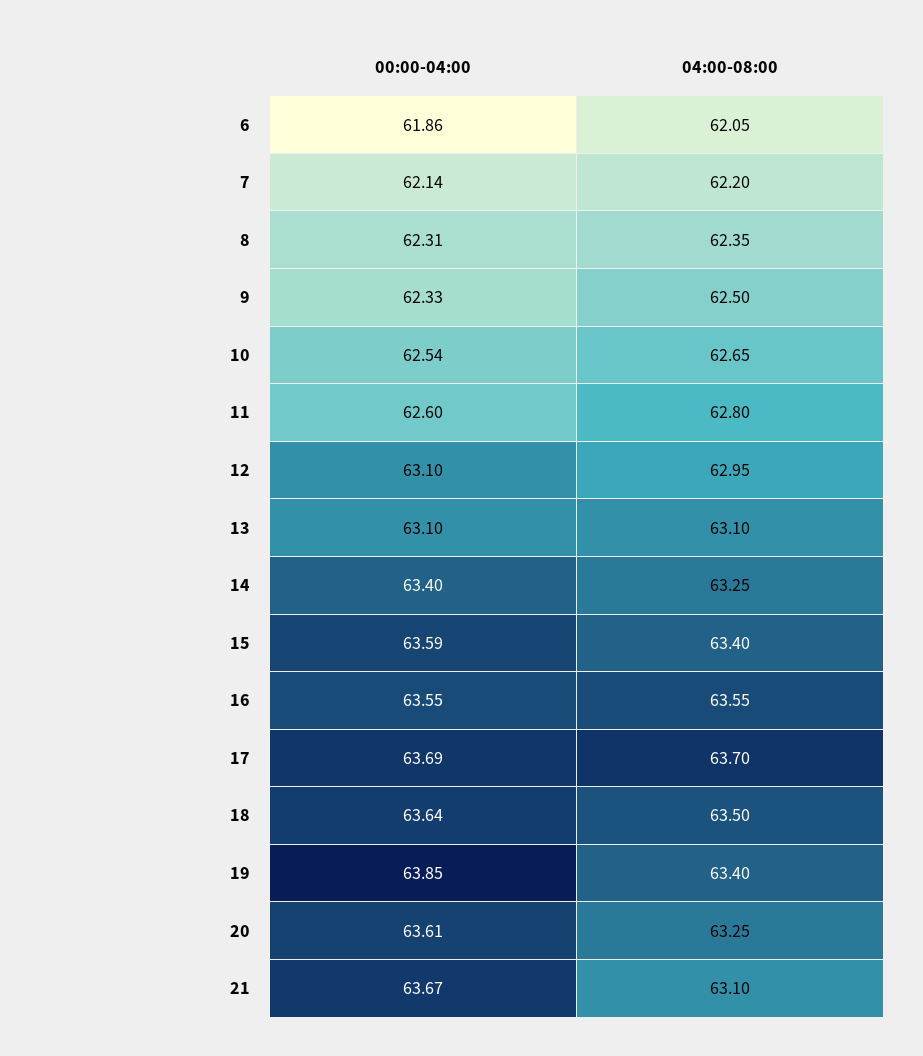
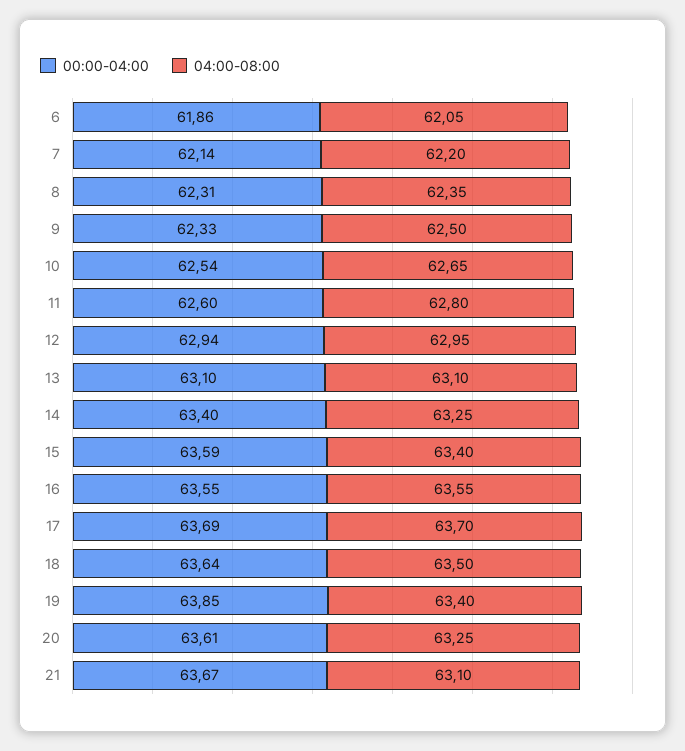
  {
    "00:00-04:00": {
      "6": 61.86,
      "7": 62.14,
      "8": 62.31,
      "9": 62.33,
      "10": 62.54,
      "11": 62.6,
-     "12": 63.1,
+     "12": 62.94,
      "13": 63.1,
      "14": 63.4,
      "15": 63.59,
      "16": 63.55,
      "17": 63.69,
      "18": 63.64,
      "19": 63.85,
      "20": 63.61,
      "21": 63.67
    },
    "04:00-08:00": {
      "6": 62.05,
      "7": 62.2,
      "8": 62.35,
      "9": 62.5,
      "10": 62.65,
      "11": 62.8,
      "12": 62.95,
      "13": 63.1,
      "14": 63.25,
      "15": 63.4,
      "16": 63.55,
      "17": 63.7,
      "18": 63.5,
      "19": 63.4,
      "20": 63.25,
      "21": 63.1
    }
  }

